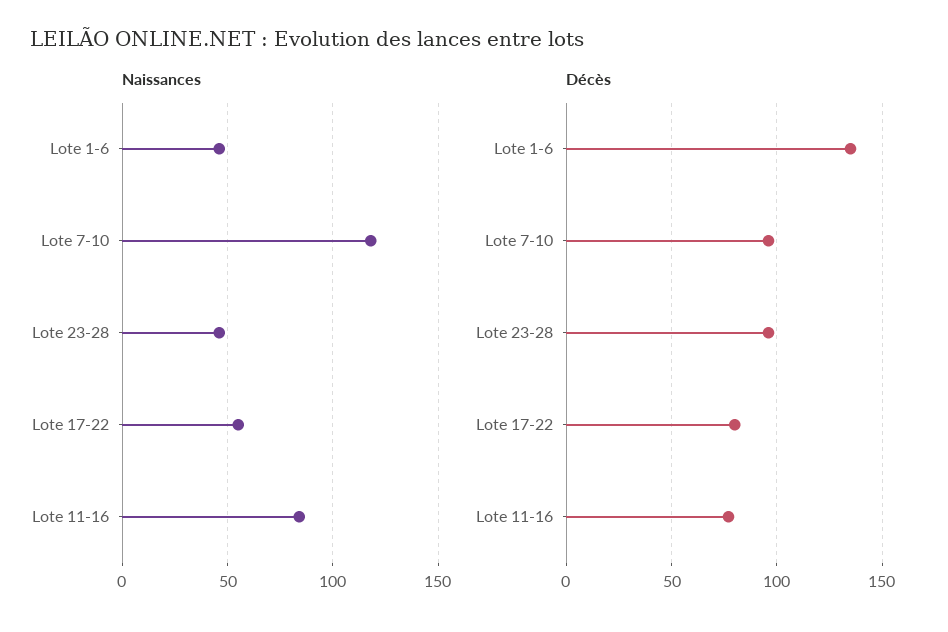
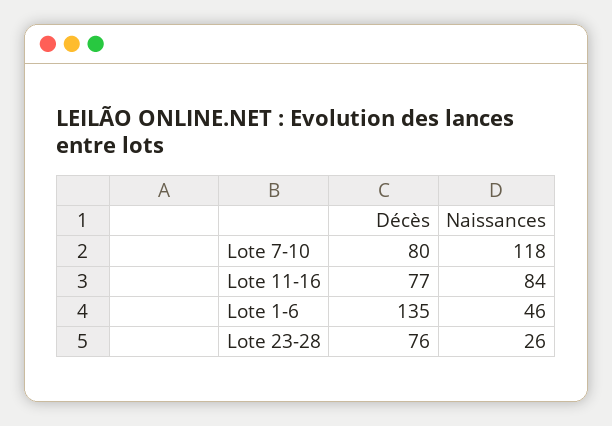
  {
    "Naissances": {
      "Lote 1-6": 46,
      "Lote 7-10": 118,
-     "Lote 23-28": 45,
+     "Lote 23-28": 26,
-     "Lote 17-22": 55,
      "Lote 11-16": 84
    },
    "Décès": {
      "Lote 1-6": 135,
-     "Lote 7-10": 95,
+     "Lote 7-10": 80,
-     "Lote 23-28": 95,
+     "Lote 23-28": 76,
-     "Lote 17-22": 80,
      "Lote 11-16": 77
    }
  }

